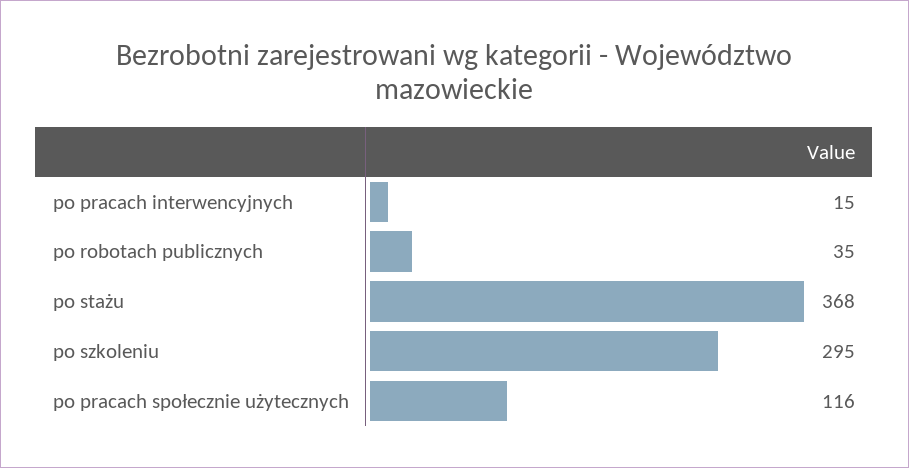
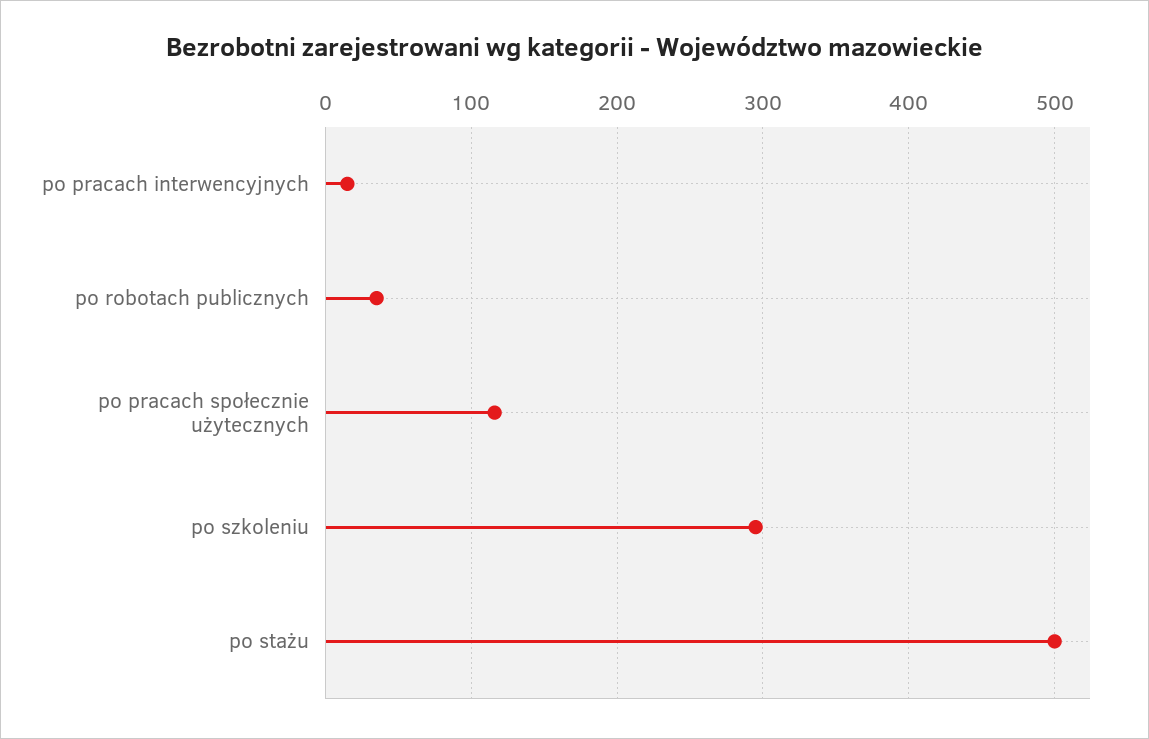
  {
    "po pracach interwencyjnych": 15,
    "po robotach publicznych": 35,
-   "po stażu": 368,
+   "po stażu": 500,
    "po szkoleniu": 295,
    "po pracach społecznie użytecznych": 116
  }

